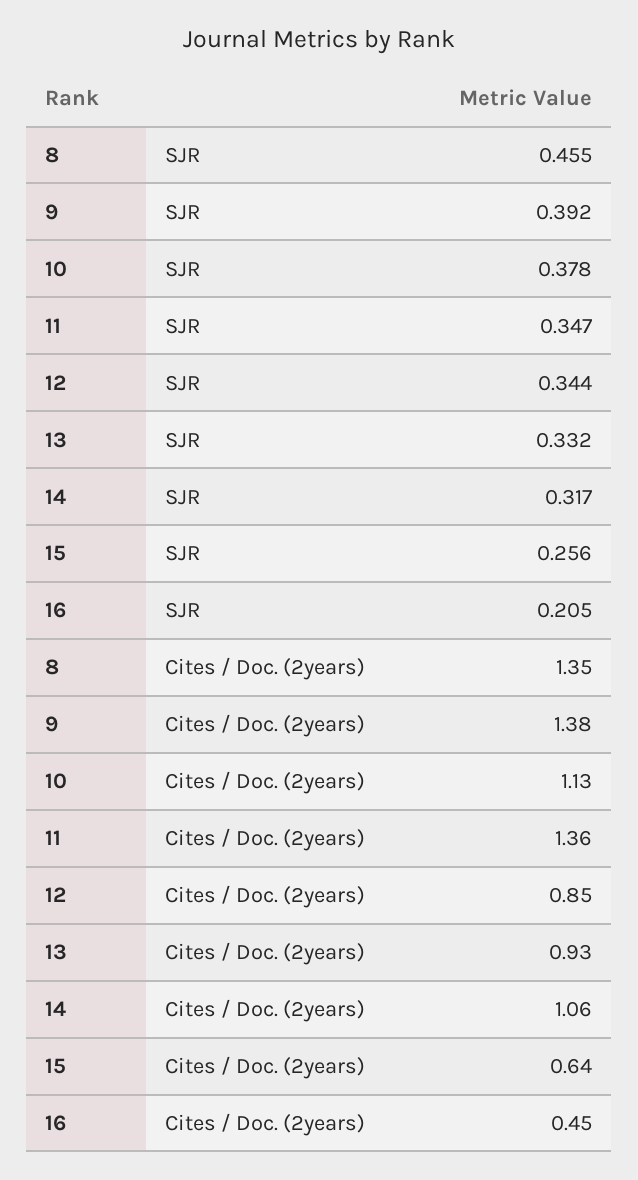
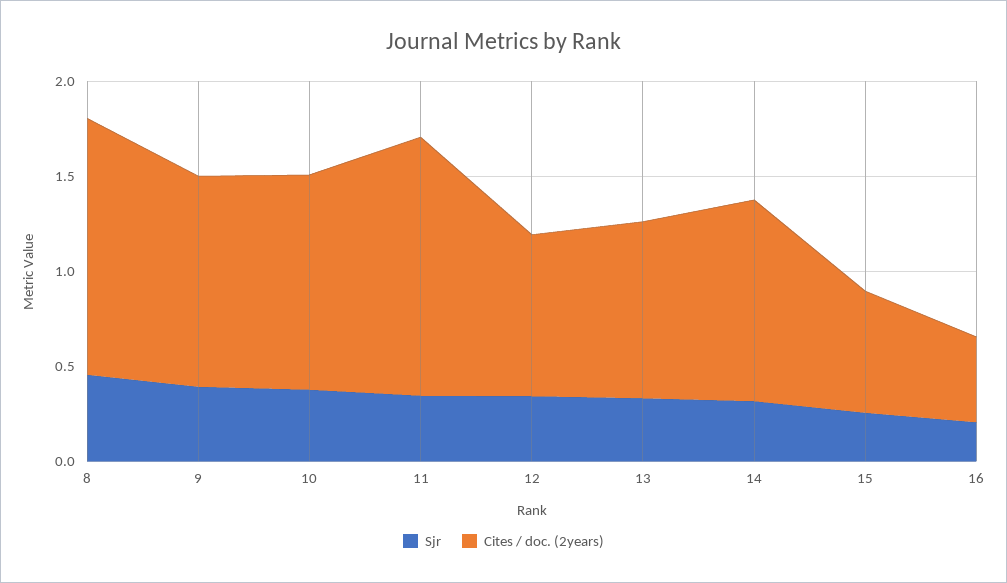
  {
    "SJR": {
      "8": 0.455,
      "9": 0.392,
      "10": 0.378,
      "11": 0.347,
      "12": 0.344,
      "13": 0.332,
      "14": 0.317,
      "15": 0.256,
      "16": 0.205
    },
    "Cites / Doc. (2years)": {
      "8": 1.35,
-     "9": 1.38,
+     "9": 1.1,
      "10": 1.13,
      "11": 1.36,
      "12": 0.85,
      "13": 0.93,
      "14": 1.06,
      "15": 0.64,
      "16": 0.45
    }
  }

